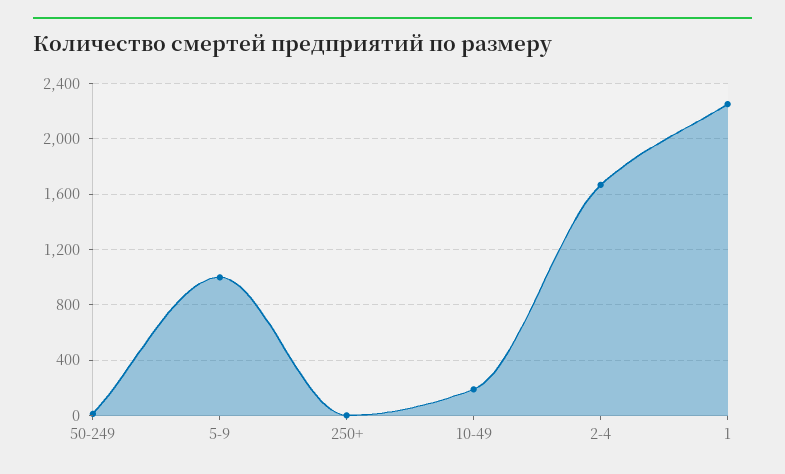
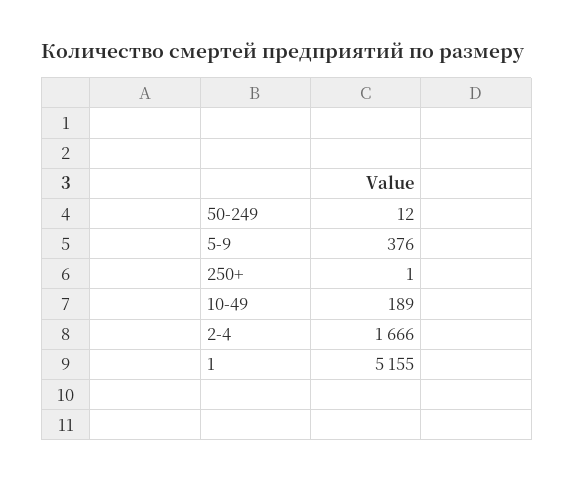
  {
    "50-249": 12,
-   "5-9": 1000,
+   "5-9": 376,
    "250+": 1,
    "10-49": 189,
    "2-4": 1666,
-   "1": 2250
+   "1": 5155
  }

